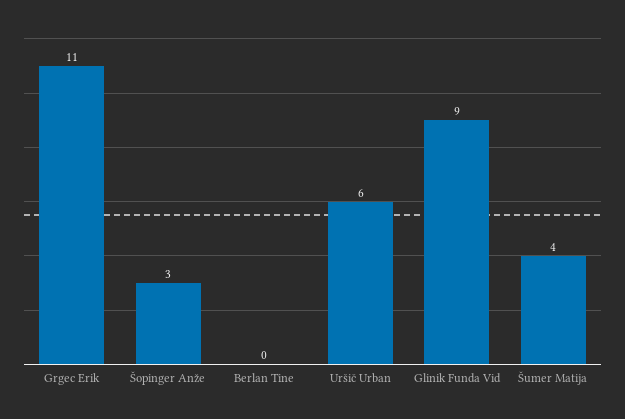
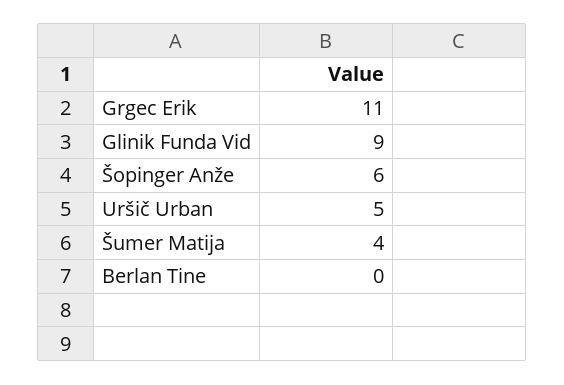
  {
    "Grgec Erik": 11,
-   "Šopinger Anže": 3,
+   "Šopinger Anže": 6,
    "Berlan Tine": 0,
-   "Uršič Urban": 6,
+   "Uršič Urban": 5,
    "Glinik Funda Vid": 9,
    "Šumer Matija": 4
  }

